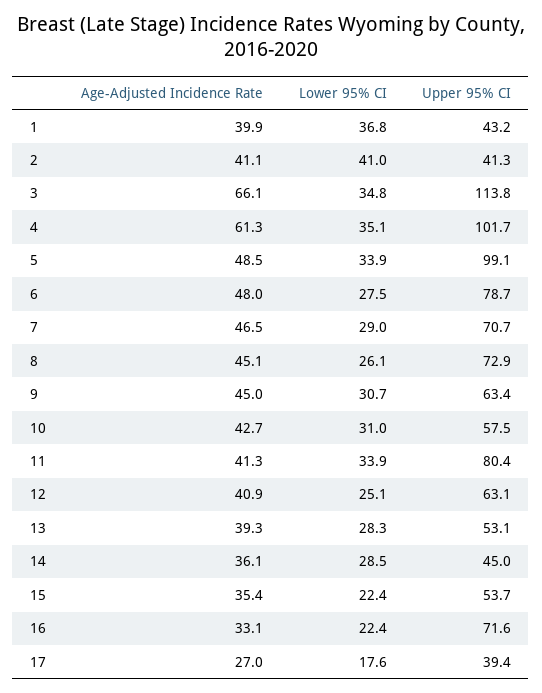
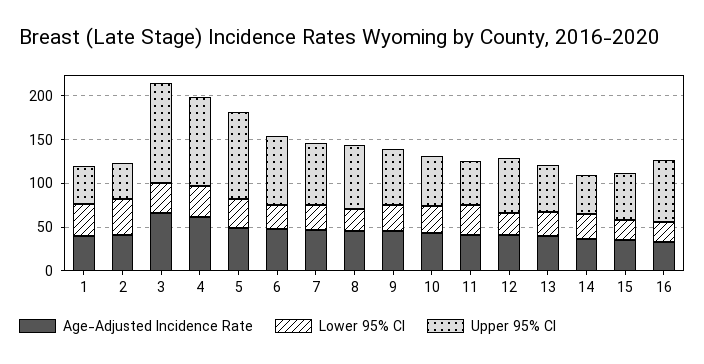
  {
    "Age-Adjusted Incidence Rate": {
      "1": 39.9,
      "2": 41.1,
      "3": 66.1,
      "4": 61.3,
      "5": 48.5,
      "6": 48,
      "7": 46.5,
      "8": 45.1,
      "9": 45,
      "10": 42.7,
      "11": 41.3,
      "12": 40.9,
      "13": 39.3,
      "14": 36.1,
      "15": 35.4,
-     "16": 33.1,
+     "16": 33.1
-     "17": 27
    },
    "Lower 95% CI": {
      "1": 36.8,
      "2": 41,
      "3": 34.8,
      "4": 35.1,
      "5": 33.9,
      "6": 27.5,
      "7": 29,
      "8": 26.1,
      "9": 30.7,
      "10": 31,
      "11": 33.9,
      "12": 25.1,
      "13": 28.3,
      "14": 28.5,
      "15": 22.4,
-     "16": 22.4,
+     "16": 22.4
-     "17": 17.6
    },
    "Upper 95% CI": {
      "1": 43.2,
      "2": 41.3,
      "3": 113.8,
      "4": 101.7,
      "5": 99.1,
      "6": 78.7,
      "7": 70.7,
      "8": 72.9,
      "9": 63.4,
      "10": 57.5,
-     "11": 80.4,
+     "11": 50,
      "12": 63.1,
      "13": 53.1,
      "14": 45,
      "15": 53.7,
-     "16": 71.6,
+     "16": 71.6
-     "17": 39.4
    }
  }

